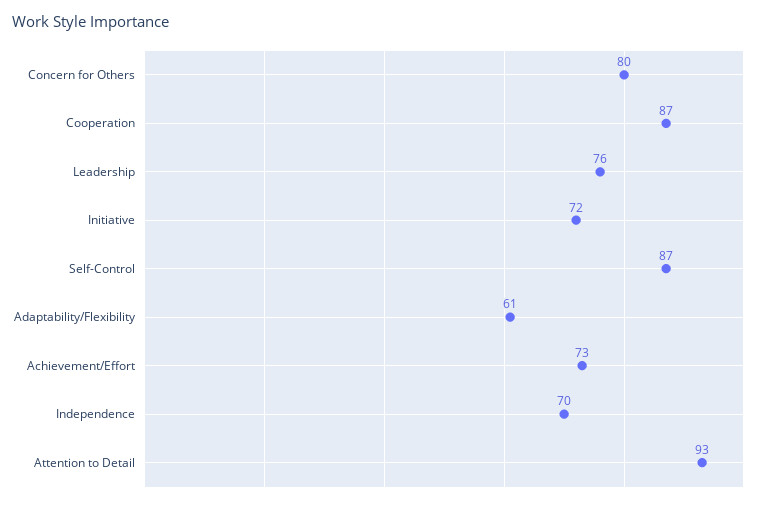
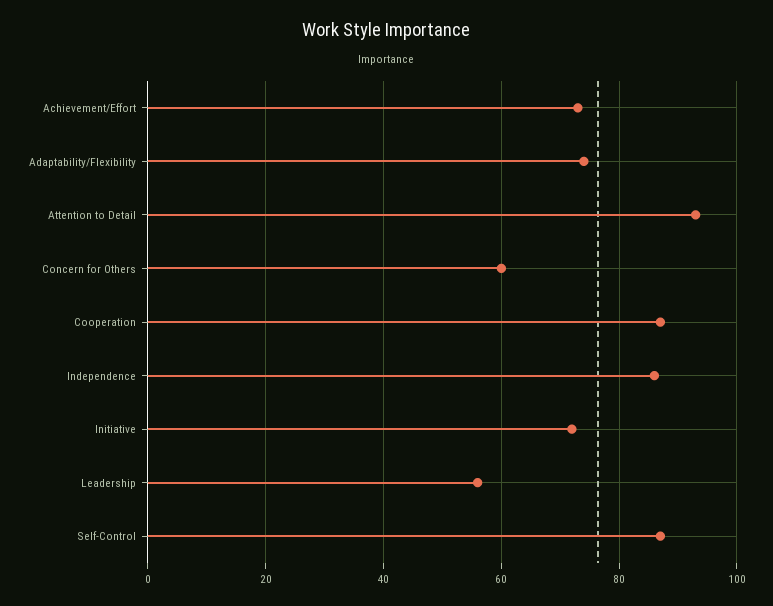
  {
-   "Concern for Others": 80,
+   "Concern for Others": 60,
    "Cooperation": 87,
-   "Leadership": 76,
+   "Leadership": 55,
    "Initiative": 72,
    "Self-Control": 87,
-   "Adaptability/Flexibility": 61,
+   "Adaptability/Flexibility": 75,
    "Achievement/Effort": 73,
-   "Independence": 70,
+   "Independence": 85,
    "Attention to Detail": 93
  }

